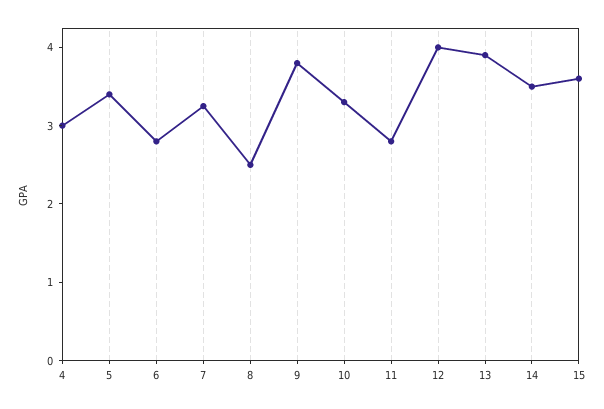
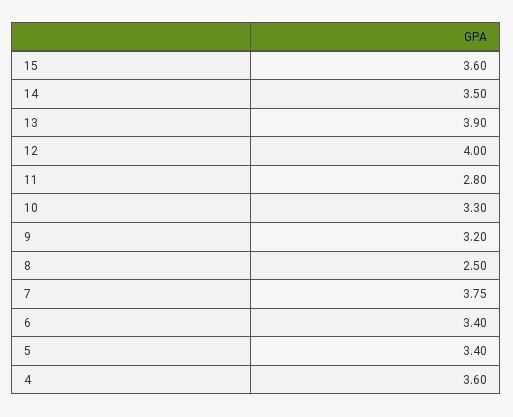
  {
-   "4": 3,
+   "4": 3.6,
    "5": 3.4,
-   "6": 2.8,
+   "6": 3.4,
-   "7": 3.2,
+   "7": 3.75,
    "8": 2.5,
-   "9": 3.8,
+   "9": 3.2,
    "10": 3.3,
    "11": 2.8,
    "12": 4,
    "13": 3.9,
    "14": 3.5,
    "15": 3.6
  }

